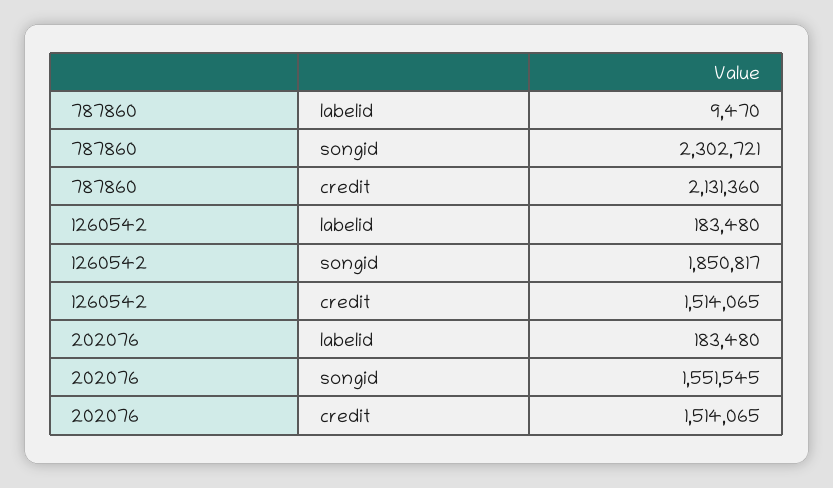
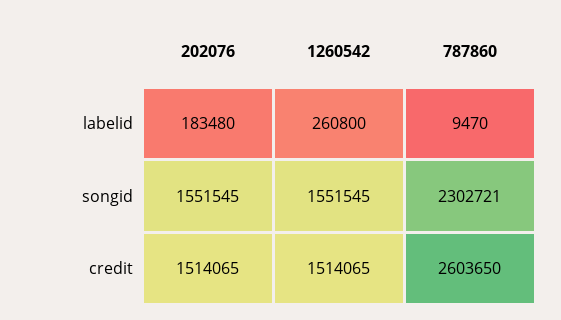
  {
    "787860": {
      "labelid": 9470,
      "songid": 2302721,
-     "credit": 2131360
+     "credit": 2603650
    },
    "1260542": {
-     "labelid": 183480,
+     "labelid": 260800,
-     "songid": 1850817,
+     "songid": 1551545,
      "credit": 1514065
    },
    "202076": {
      "labelid": 183480,
      "songid": 1551545,
      "credit": 1514065
    }
  }

